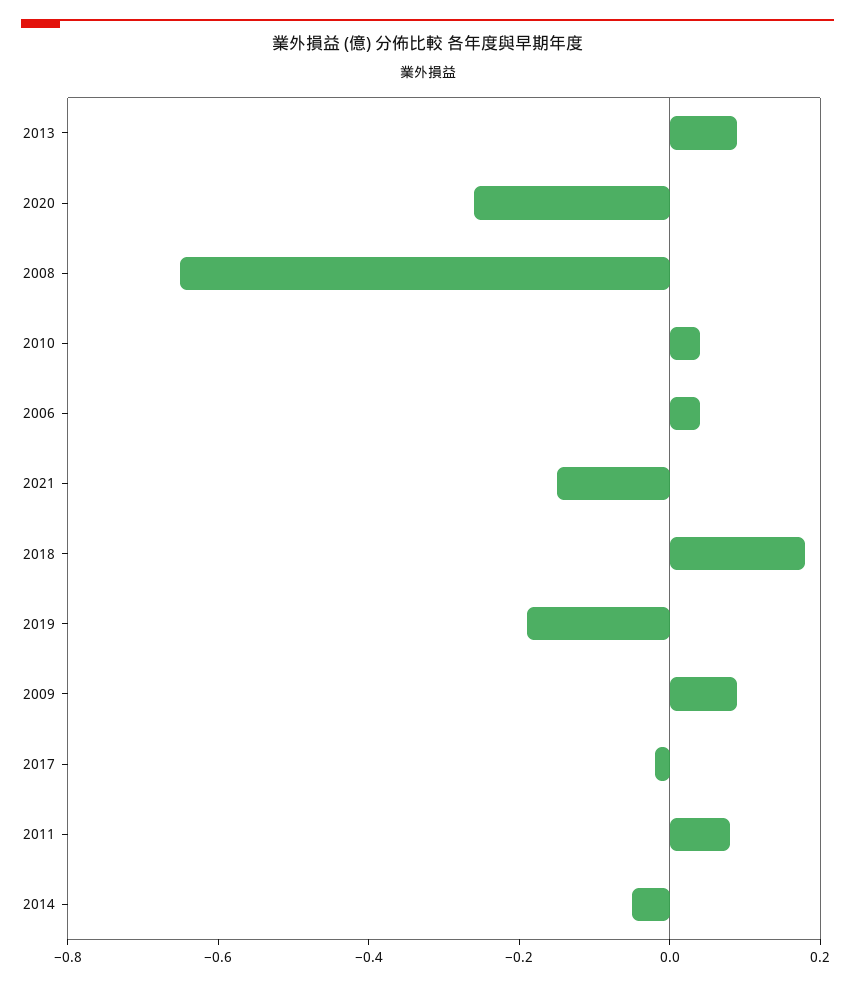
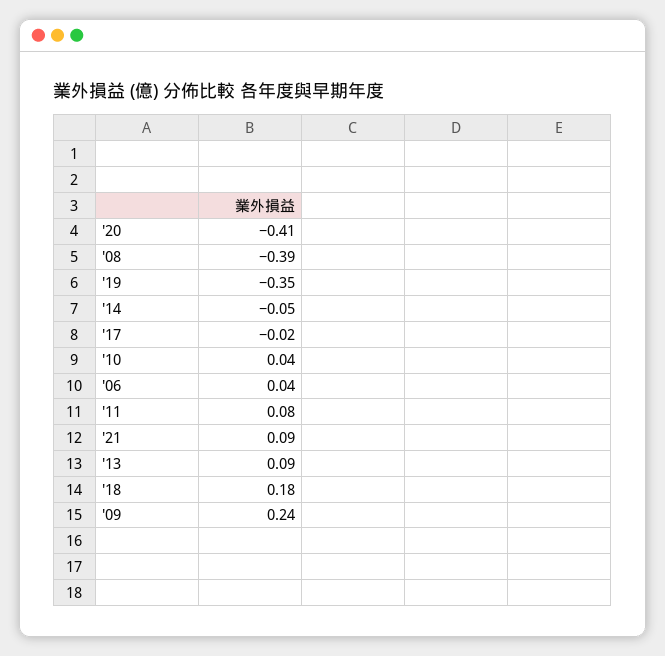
  {
    "2013": 0.09,
-   "2020": -0.25,
+   "2020": -0.41,
-   "2008": -0.65,
+   "2008": -0.39,
    "2010": 0.04,
    "2006": 0.04,
-   "2021": -0.15,
+   "2021": 0.09,
    "2018": 0.18,
-   "2019": -0.2,
+   "2019": -0.35,
-   "2009": 0.1,
+   "2009": 0.24,
    "2017": -0.02,
    "2011": 0.08,
    "2014": -0.05
  }

